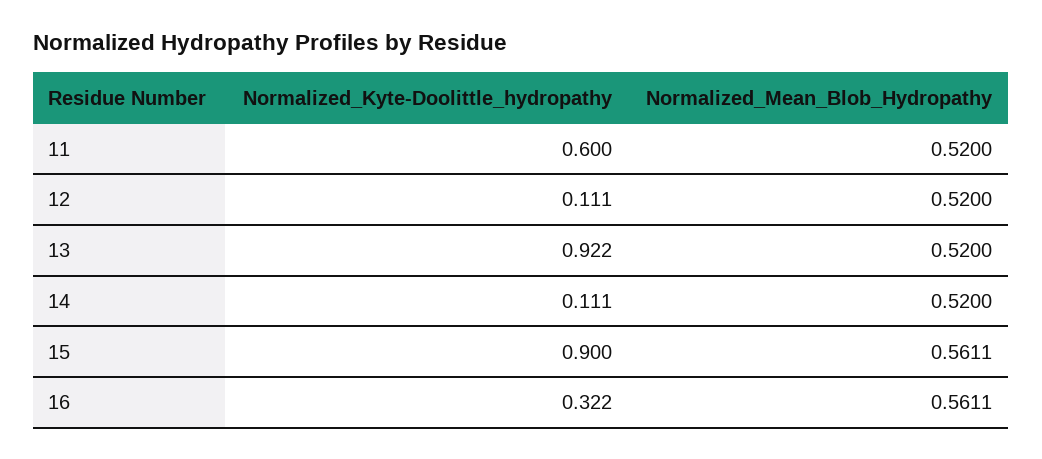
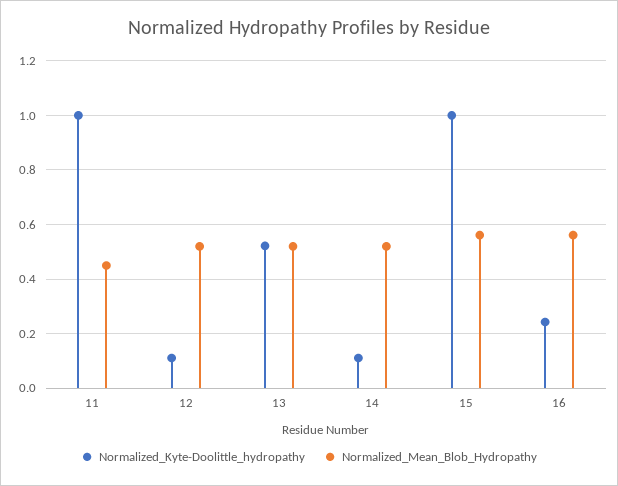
  {
    "Normalized_Kyte-Doolittle_hydropathy": {
-     "11": 0.6,
+     "11": 1,
      "12": 0.111,
-     "13": 0.922,
+     "13": 0.525,
      "14": 0.111,
-     "15": 0.9,
+     "15": 1,
-     "16": 0.322
+     "16": 0.25
    },
    "Normalized_Mean_Blob_Hydropathy": {
-     "11": 0.52,
+     "11": 0.45,
      "12": 0.52,
      "13": 0.52,
      "14": 0.52,
      "15": 0.5611,
      "16": 0.5611
    }
  }

